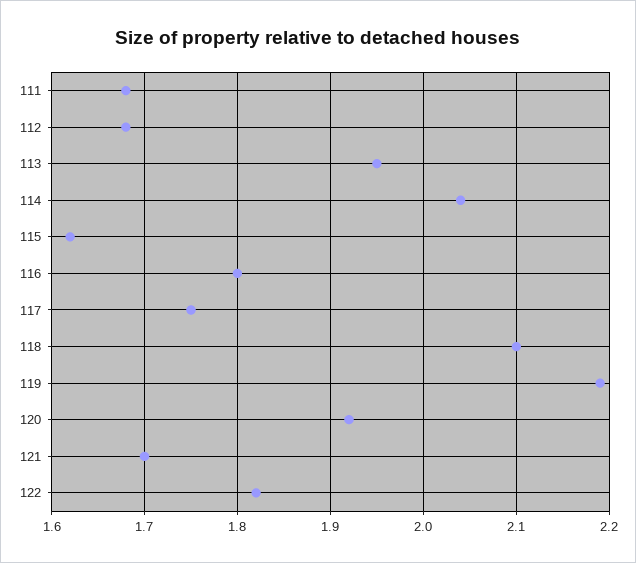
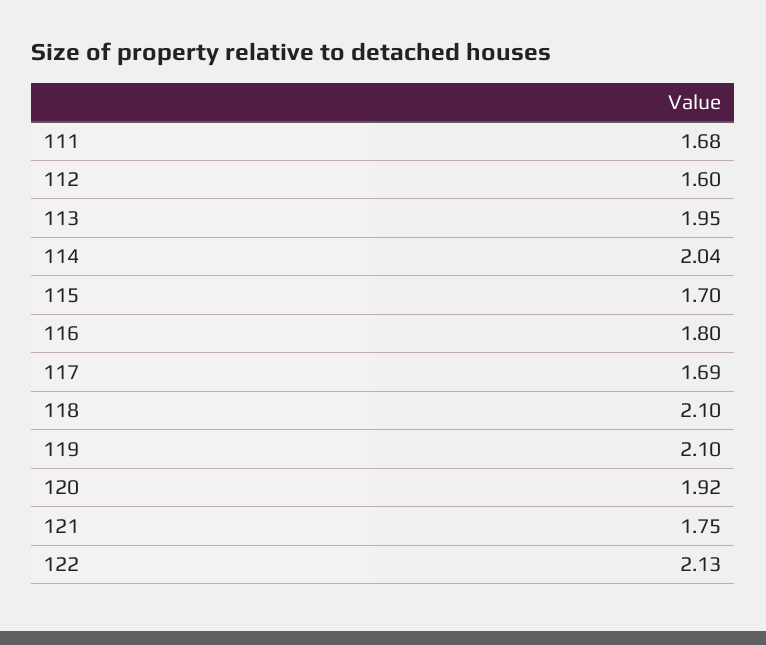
  {
    "111": 1.68,
-   "112": 1.68,
+   "112": 1.6,
    "113": 1.95,
    "114": 2.04,
-   "115": 1.62,
+   "115": 1.7,
    "116": 1.8,
-   "117": 1.75,
+   "117": 1.69,
    "118": 2.1,
-   "119": 2.19,
+   "119": 2.1,
    "120": 1.92,
-   "121": 1.7,
+   "121": 1.75,
-   "122": 1.82
+   "122": 2.13
  }

